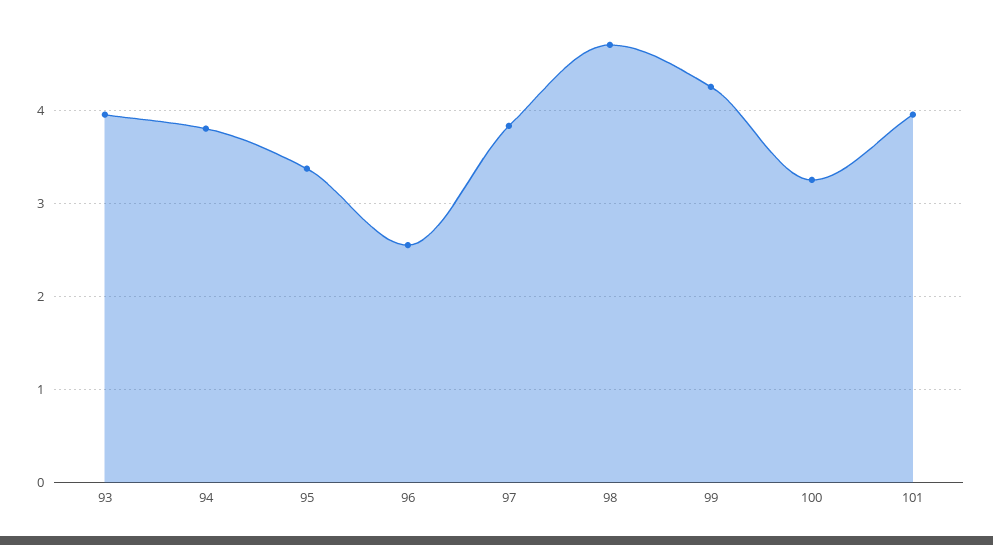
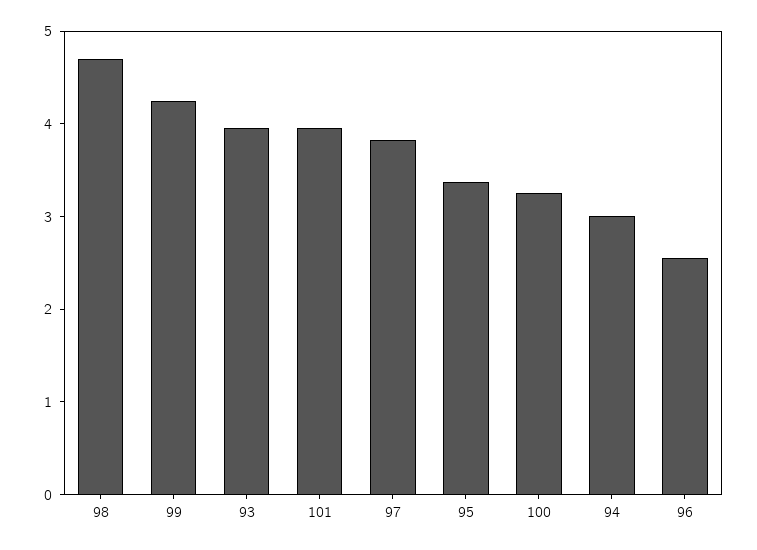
  {
    "93": 4,
-   "94": 3.8,
+   "94": 3,
    "95": 3.4,
    "96": 2.6,
    "97": 3.8,
    "98": 4.7,
    "99": 4.3,
    "100": 3.3,
    "101": 4
  }

